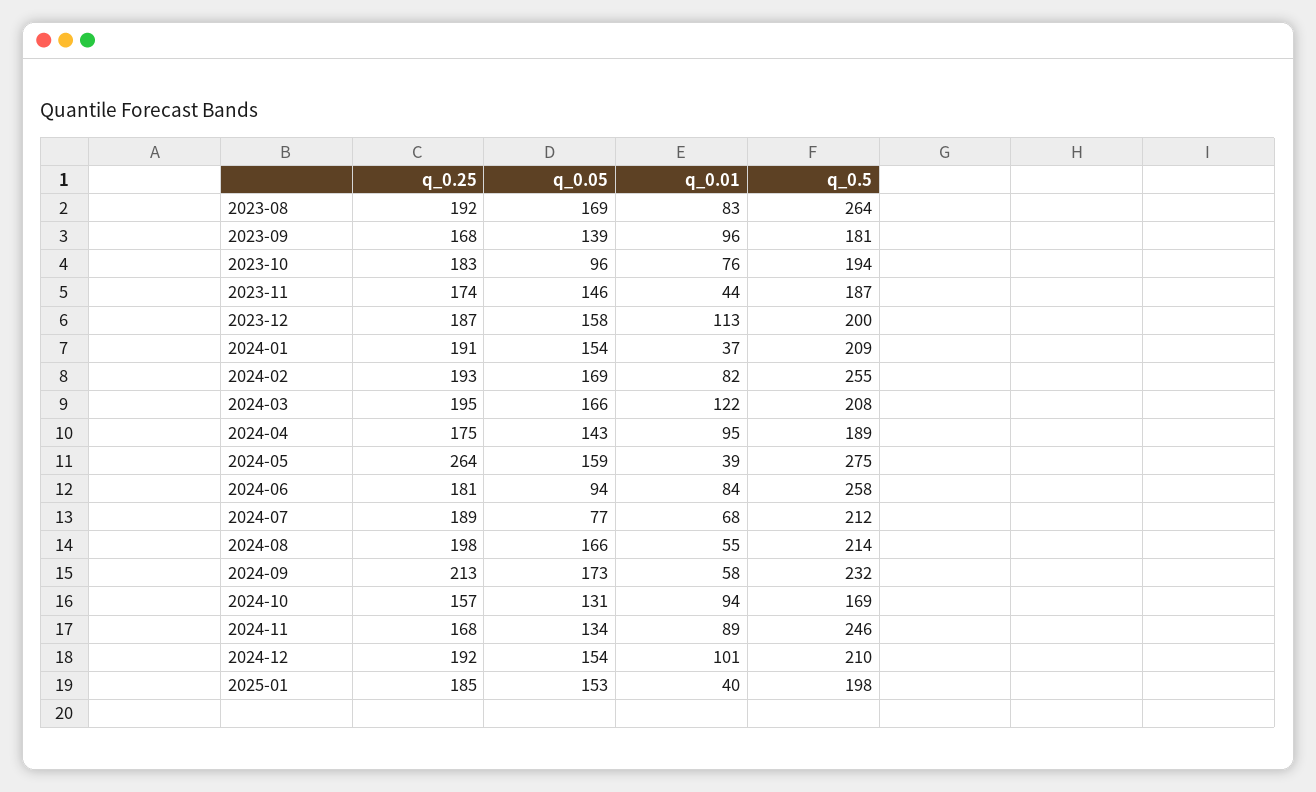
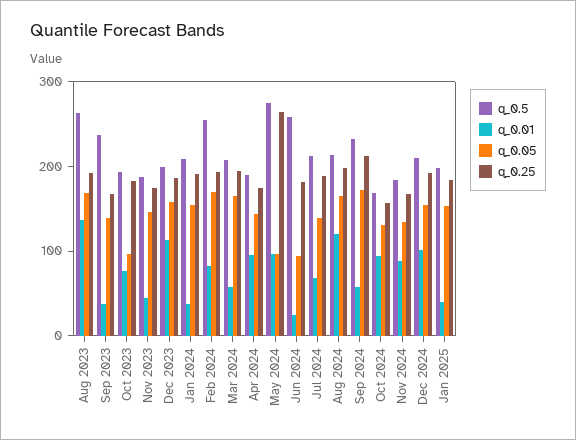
  {
    "q_0.25": {
      "2023-08": 192,
      "2023-09": 168,
      "2023-10": 183,
      "2023-11": 174,
      "2023-12": 187,
      "2024-01": 191,
      "2024-02": 193,
      "2024-03": 195,
      "2024-04": 175,
      "2024-05": 264,
      "2024-06": 181,
      "2024-07": 189,
      "2024-08": 198,
      "2024-09": 213,
      "2024-10": 157,
      "2024-11": 168,
      "2024-12": 192,
      "2025-01": 185
    },
    "q_0.05": {
      "2023-08": 169,
      "2023-09": 139,
      "2023-10": 96,
      "2023-11": 146,
      "2023-12": 158,
      "2024-01": 154,
      "2024-02": 169,
      "2024-03": 166,
      "2024-04": 143,
-     "2024-05": 159,
+     "2024-05": 100,
      "2024-06": 94,
-     "2024-07": 77,
+     "2024-07": 140,
      "2024-08": 166,
      "2024-09": 173,
      "2024-10": 131,
      "2024-11": 134,
      "2024-12": 154,
      "2025-01": 153
    },
    "q_0.01": {
-     "2023-08": 83,
+     "2023-08": 140,
-     "2023-09": 96,
+     "2023-09": 40,
      "2023-10": 76,
      "2023-11": 44,
      "2023-12": 113,
      "2024-01": 37,
      "2024-02": 82,
-     "2024-03": 122,
+     "2024-03": 60,
      "2024-04": 95,
-     "2024-05": 39,
+     "2024-05": 100,
-     "2024-06": 84,
+     "2024-06": 20,
      "2024-07": 68,
-     "2024-08": 55,
+     "2024-08": 120,
      "2024-09": 58,
      "2024-10": 94,
      "2024-11": 89,
      "2024-12": 101,
      "2025-01": 40
    },
    "q_0.5": {
      "2023-08": 264,
-     "2023-09": 181,
+     "2023-09": 240,
      "2023-10": 194,
      "2023-11": 187,
      "2023-12": 200,
      "2024-01": 209,
      "2024-02": 255,
      "2024-03": 208,
      "2024-04": 189,
      "2024-05": 275,
      "2024-06": 258,
      "2024-07": 212,
      "2024-08": 214,
      "2024-09": 232,
      "2024-10": 169,
-     "2024-11": 246,
+     "2024-11": 180,
      "2024-12": 210,
      "2025-01": 198
    }
  }

